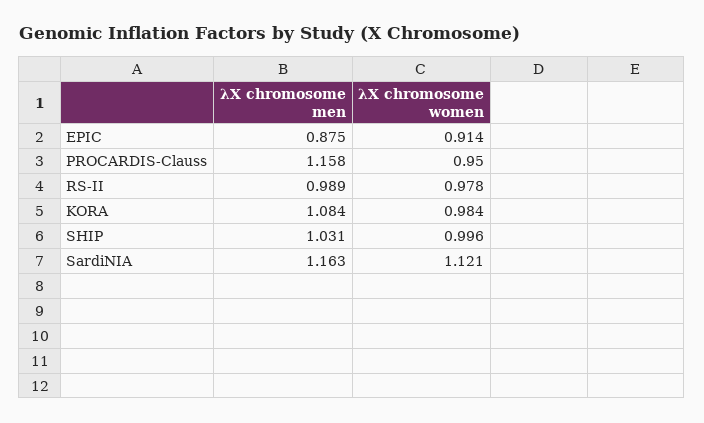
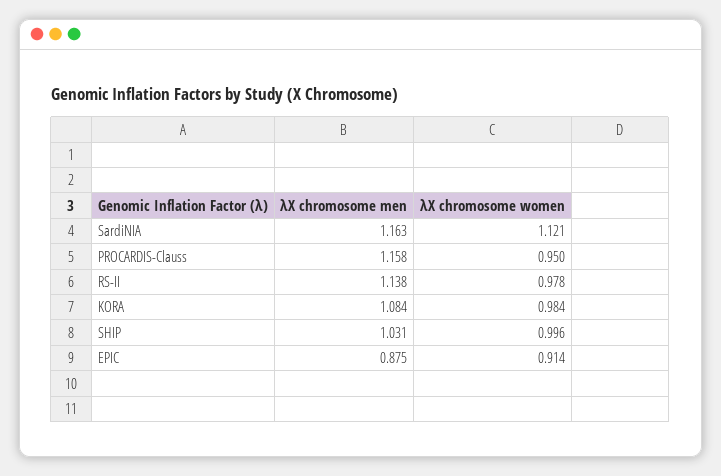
  {
    "λX chromosome men": {
      "EPIC": 0.875,
      "PROCARDIS-Clauss": 1.158,
-     "RS-II": 0.989,
+     "RS-II": 1.138,
      "KORA": 1.084,
      "SHIP": 1.031,
      "SardiNIA": 1.163
    },
    "λX chromosome women": {
      "EPIC": 0.914,
      "PROCARDIS-Clauss": 0.95,
      "RS-II": 0.978,
      "KORA": 0.984,
      "SHIP": 0.996,
      "SardiNIA": 1.121
    }
  }

